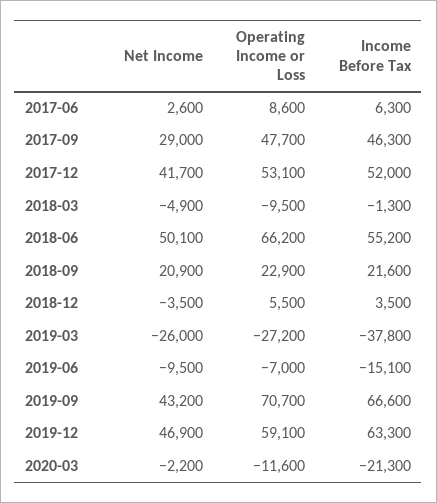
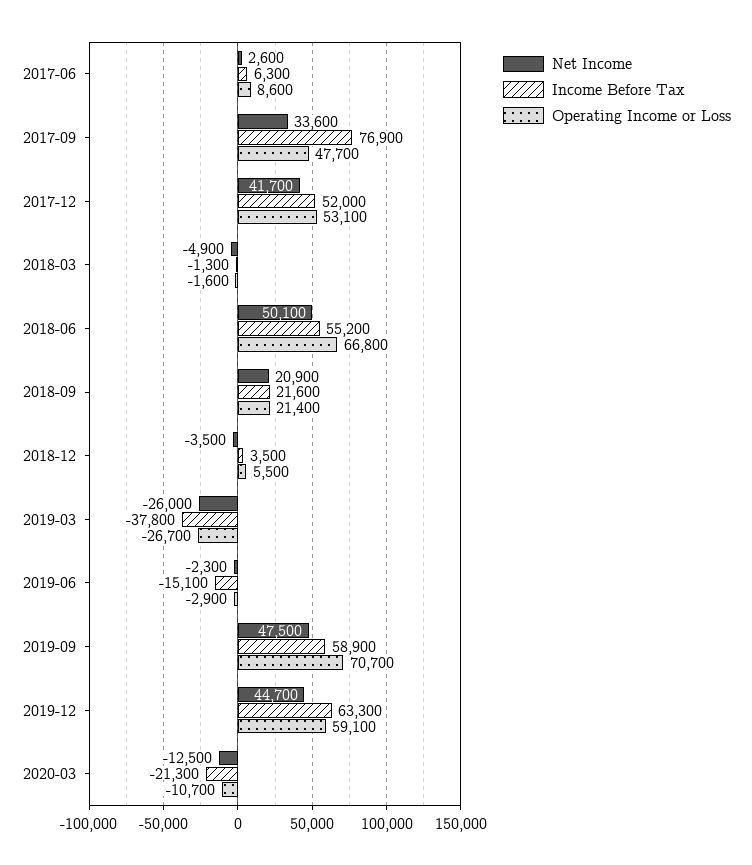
  {
    "Net Income": {
      "2017-06": 2600,
-     "2017-09": 29000,
+     "2017-09": 33600,
      "2017-12": 41700,
      "2018-03": -4900,
      "2018-06": 50100,
      "2018-09": 20900,
      "2018-12": -3500,
      "2019-03": -26000,
-     "2019-06": -9500,
+     "2019-06": -2300,
-     "2019-09": 43200,
+     "2019-09": 47500,
-     "2019-12": 46900,
+     "2019-12": 44700,
-     "2020-03": -2200
+     "2020-03": -12500
    },
    "Operating Income or Loss": {
      "2017-06": 8600,
      "2017-09": 47700,
      "2017-12": 53100,
-     "2018-03": -9500,
+     "2018-03": -1600,
-     "2018-06": 66200,
+     "2018-06": 66800,
-     "2018-09": 22900,
+     "2018-09": 21400,
      "2018-12": 5500,
-     "2019-03": -27200,
+     "2019-03": -26700,
-     "2019-06": -7000,
+     "2019-06": -2900,
      "2019-09": 70700,
      "2019-12": 59100,
-     "2020-03": -11600
+     "2020-03": -10700
    },
    "Income Before Tax": {
      "2017-06": 6300,
-     "2017-09": 46300,
+     "2017-09": 76900,
      "2017-12": 52000,
      "2018-03": -1300,
      "2018-06": 55200,
      "2018-09": 21600,
      "2018-12": 3500,
      "2019-03": -37800,
      "2019-06": -15100,
-     "2019-09": 66600,
+     "2019-09": 58900,
      "2019-12": 63300,
      "2020-03": -21300
    }
  }

